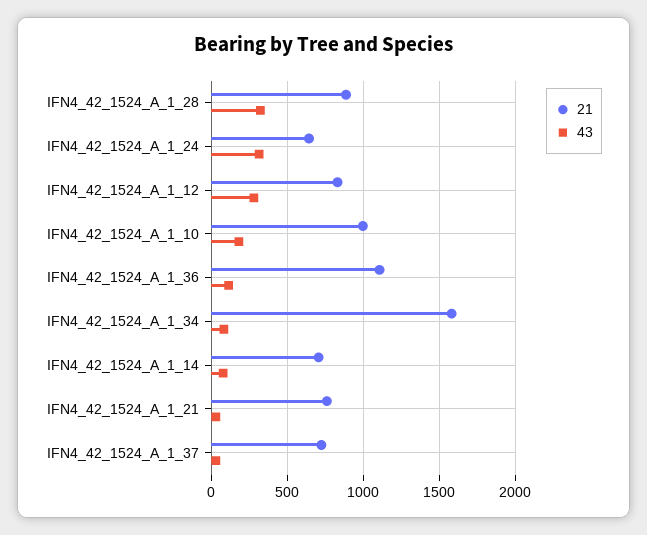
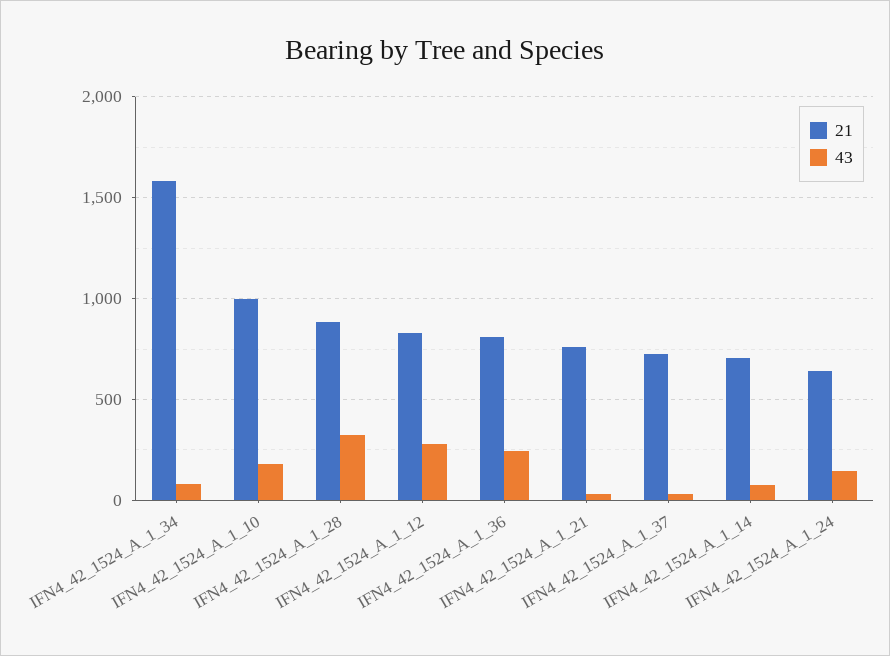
  {
    "21": {
      "IFN4_42_1524_A_1_28": 900,
      "IFN4_42_1524_A_1_24": 650,
      "IFN4_42_1524_A_1_12": 850,
      "IFN4_42_1524_A_1_10": 1000,
-     "IFN4_42_1524_A_1_36": 1100,
+     "IFN4_42_1524_A_1_36": 800,
      "IFN4_42_1524_A_1_34": 1600,
      "IFN4_42_1524_A_1_14": 700,
      "IFN4_42_1524_A_1_21": 750,
      "IFN4_42_1524_A_1_37": 700
    },
    "43": {
      "IFN4_42_1524_A_1_28": 300,
-     "IFN4_42_1524_A_1_24": 300,
+     "IFN4_42_1524_A_1_24": 150,
      "IFN4_42_1524_A_1_12": 300,
      "IFN4_42_1524_A_1_10": 200,
-     "IFN4_42_1524_A_1_36": 100,
+     "IFN4_42_1524_A_1_36": 250,
      "IFN4_42_1524_A_1_34": 100,
      "IFN4_42_1524_A_1_14": 100,
      "IFN4_42_1524_A_1_21": 50,
      "IFN4_42_1524_A_1_37": 50
    }
  }

